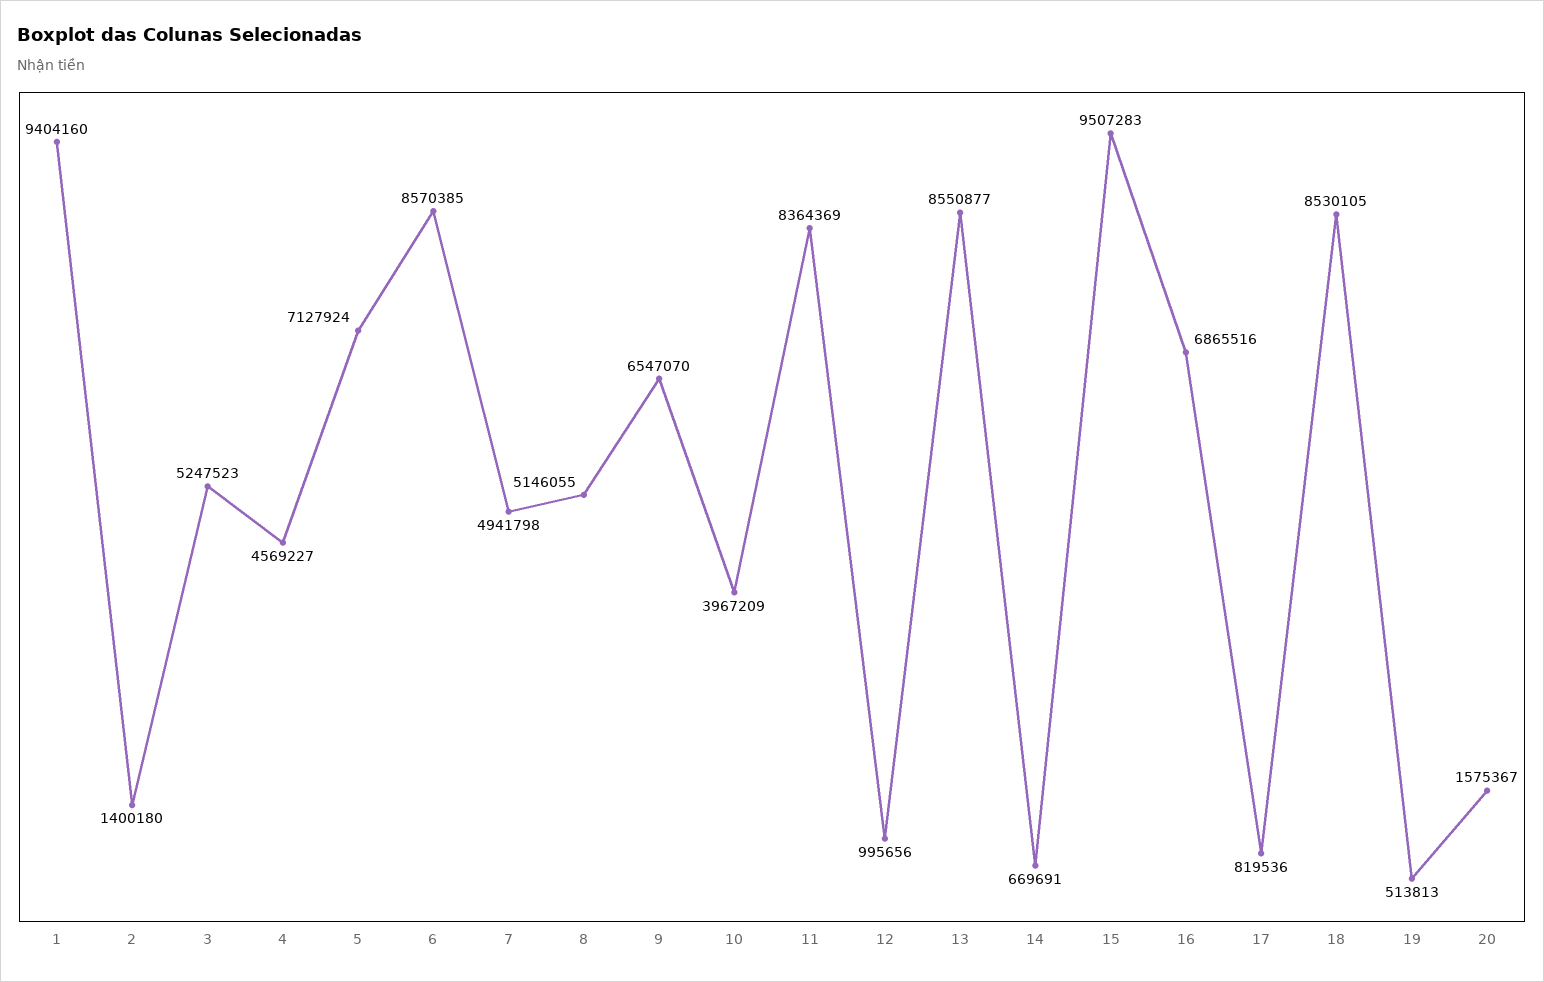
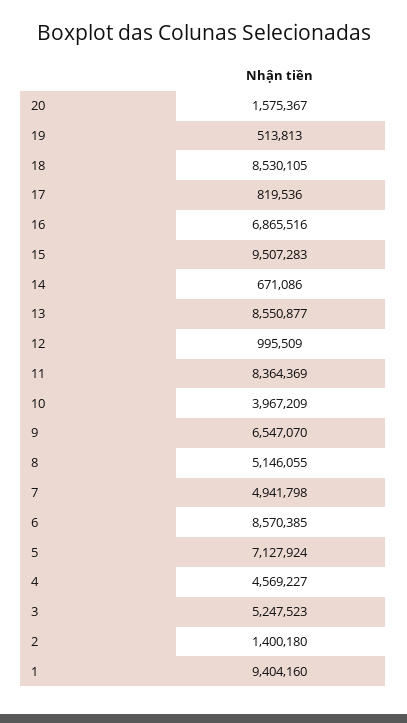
  {
    "1": 9404160,
    "2": 1400180,
    "3": 5247523,
    "4": 4569227,
    "5": 7127924,
    "6": 8570385,
    "7": 4941798,
    "8": 5146055,
    "9": 6547070,
    "10": 3967209,
    "11": 8364369,
-   "12": 995656,
+   "12": 995509,
    "13": 8550877,
-   "14": 669691,
+   "14": 671086,
    "15": 9507283,
    "16": 6865516,
    "17": 819536,
    "18": 8530105,
    "19": 513813,
    "20": 1575367
  }

